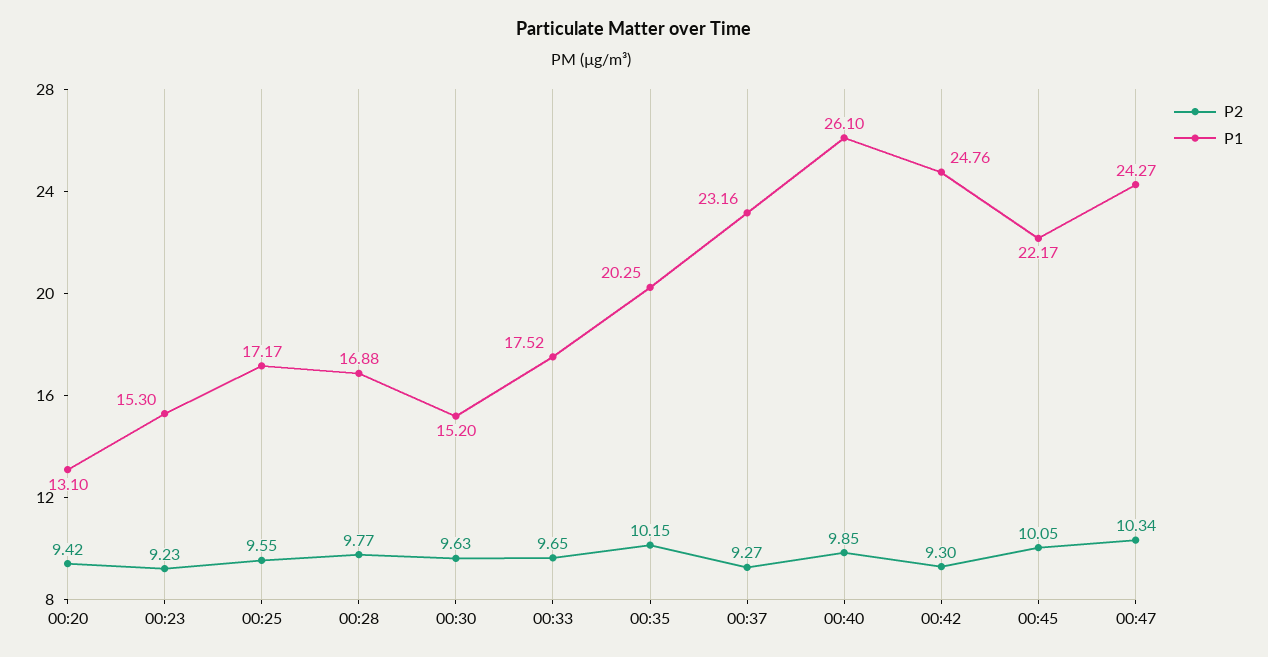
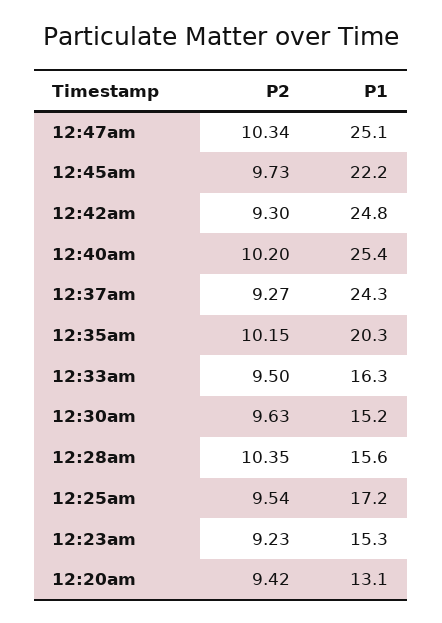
  {
    "P2": {
      "00:20": 9.42,
      "00:23": 9.23,
-     "00:25": 9.55,
+     "00:25": 9.54,
-     "00:28": 9.77,
+     "00:28": 10.35,
      "00:30": 9.63,
-     "00:33": 9.65,
+     "00:33": 9.5,
      "00:35": 10.15,
      "00:37": 9.27,
-     "00:40": 9.85,
+     "00:40": 10.2,
      "00:42": 9.3,
-     "00:45": 10.05,
+     "00:45": 9.73,
      "00:47": 10.34
    },
    "P1": {
      "00:20": 13.1,
      "00:23": 15.3,
      "00:25": 17.17,
-     "00:28": 16.88,
+     "00:28": 15.6,
      "00:30": 15.2,
-     "00:33": 17.52,
+     "00:33": 16.3,
      "00:35": 20.25,
-     "00:37": 23.16,
+     "00:37": 24.3,
-     "00:40": 26.1,
+     "00:40": 25.4,
      "00:42": 24.76,
      "00:45": 22.17,
-     "00:47": 24.27
+     "00:47": 25.1
    }
  }

